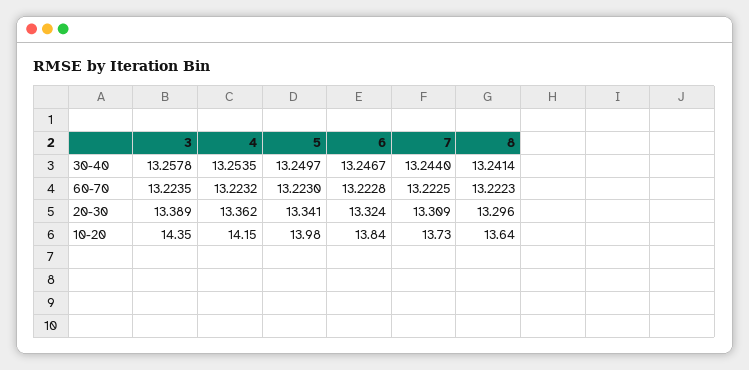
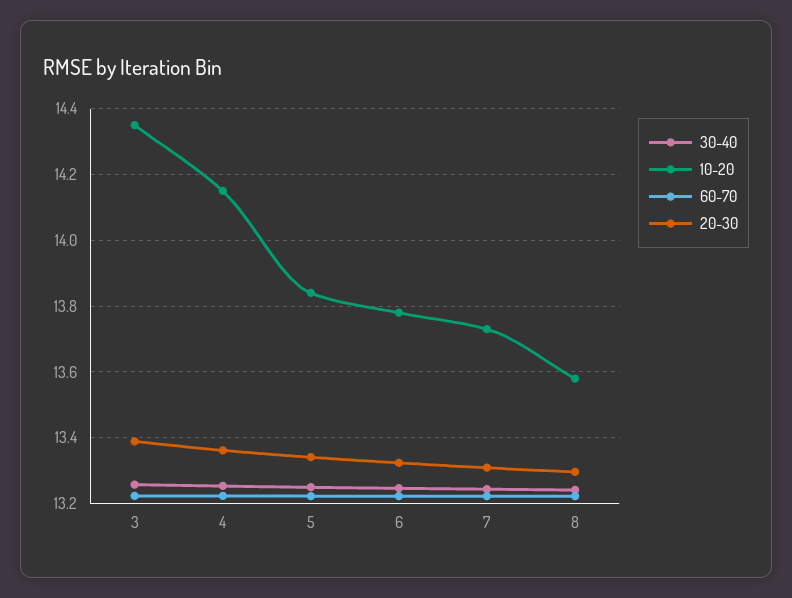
  {
    "30-40": {
      "3": 13.2578,
      "4": 13.2535,
      "5": 13.2497,
      "6": 13.2467,
      "7": 13.244,
      "8": 13.2414
    },
    "60-70": {
      "3": 13.2235,
      "4": 13.2232,
      "5": 13.223,
      "6": 13.2228,
      "7": 13.2225,
      "8": 13.2223
    },
    "20-30": {
      "3": 13.389,
      "4": 13.362,
      "5": 13.341,
      "6": 13.324,
      "7": 13.309,
      "8": 13.296
    },
    "10-20": {
      "3": 14.35,
      "4": 14.15,
-     "5": 13.98,
+     "5": 13.84,
-     "6": 13.84,
+     "6": 13.78,
      "7": 13.73,
-     "8": 13.64
+     "8": 13.58
    }
  }

